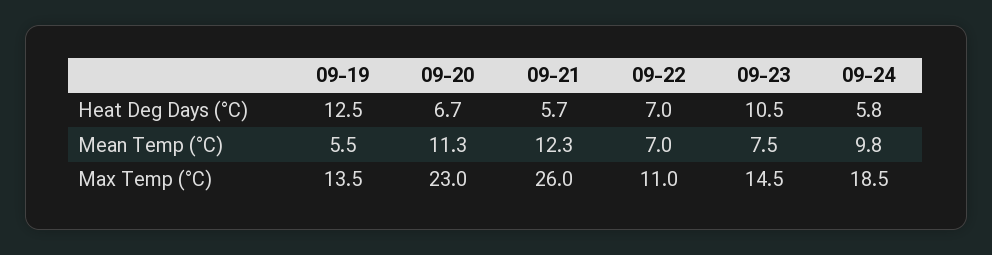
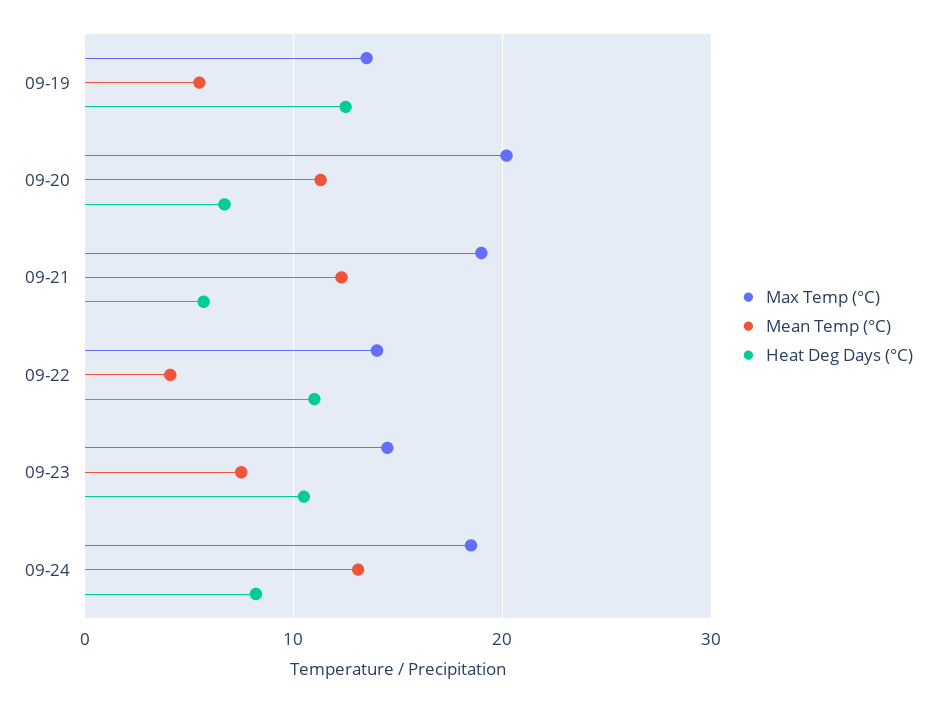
  {
    "Heat Deg Days (°C)": {
      "09-19": 12.5,
      "09-20": 6.7,
      "09-21": 5.7,
-     "09-22": 7,
+     "09-22": 11,
      "09-23": 10.5,
-     "09-24": 5.8
+     "09-24": 8
    },
    "Mean Temp (°C)": {
      "09-19": 5.5,
      "09-20": 11.3,
      "09-21": 12.3,
-     "09-22": 7,
+     "09-22": 4,
      "09-23": 7.5,
-     "09-24": 9.8
+     "09-24": 13
    },
    "Max Temp (°C)": {
      "09-19": 13.5,
-     "09-20": 23,
+     "09-20": 20,
-     "09-21": 26,
+     "09-21": 19,
-     "09-22": 11,
+     "09-22": 14,
      "09-23": 14.5,
      "09-24": 18.5
    }
  }

